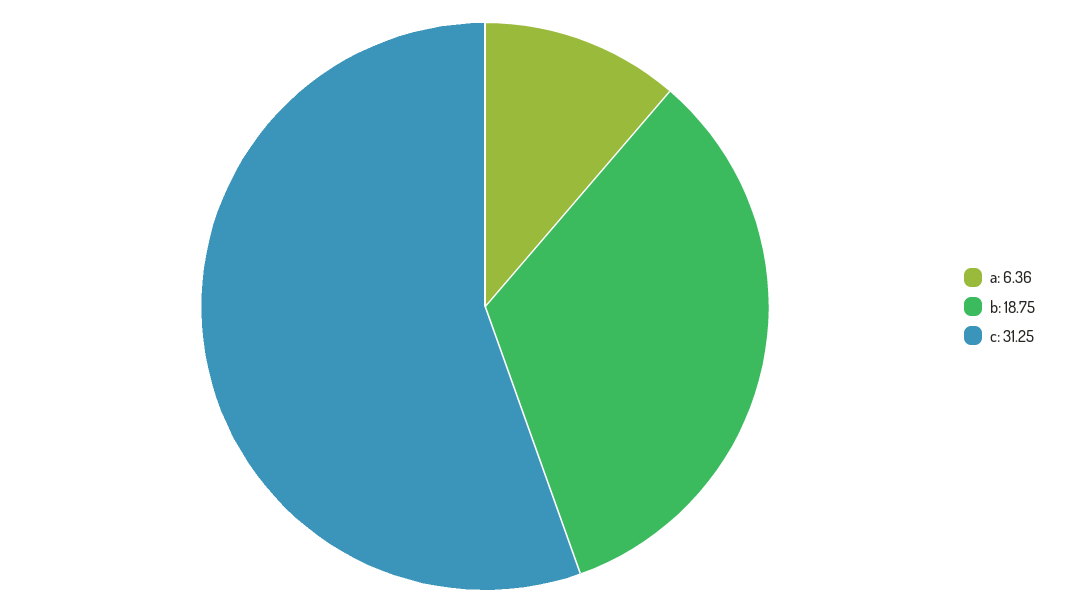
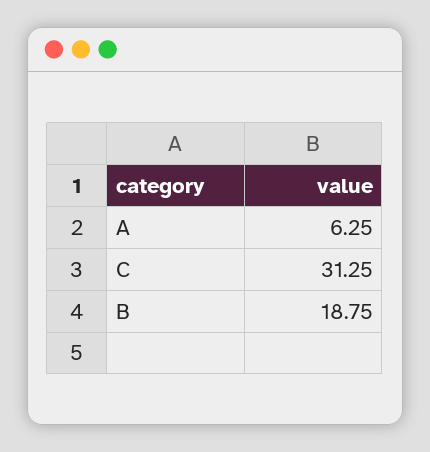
  {
-   "a": 6.36,
+   "a": 6.25,
    "b": 18.75,
    "c": 31.25
  }

